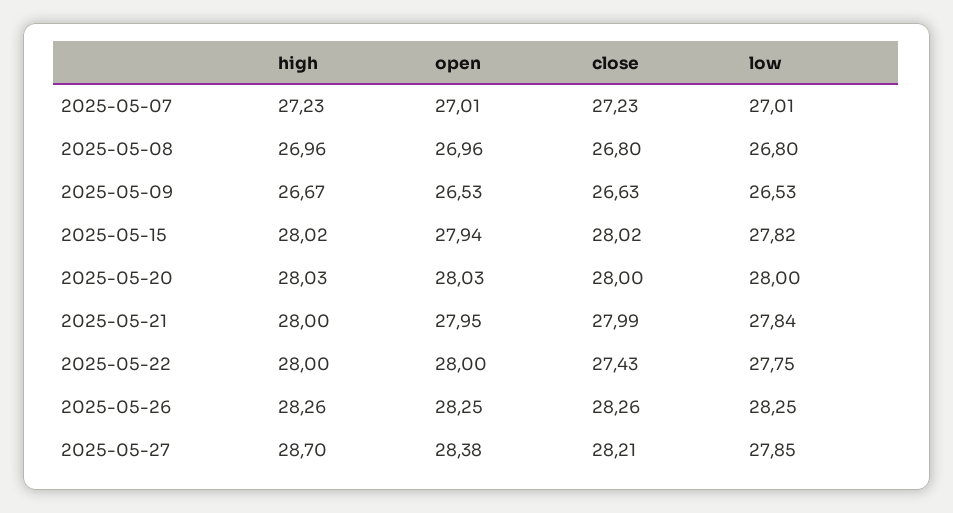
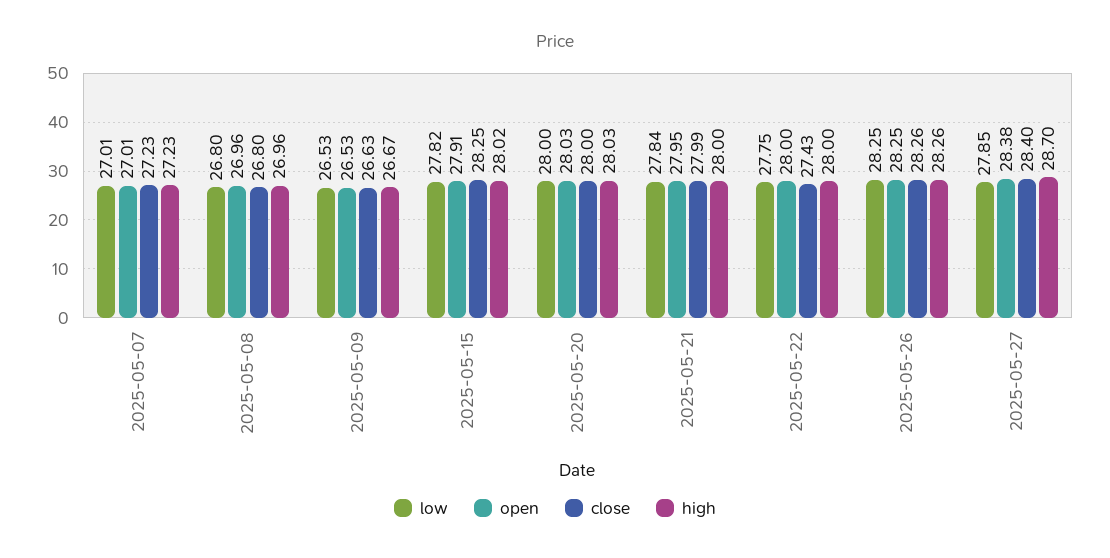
  {
    "high": {
      "2025-05-07": 27.23,
      "2025-05-08": 26.96,
      "2025-05-09": 26.67,
      "2025-05-15": 28.02,
      "2025-05-20": 28.03,
      "2025-05-21": 28,
      "2025-05-22": 28,
      "2025-05-26": 28.26,
      "2025-05-27": 28.7
    },
    "open": {
      "2025-05-07": 27.01,
      "2025-05-08": 26.96,
      "2025-05-09": 26.53,
-     "2025-05-15": 27.94,
+     "2025-05-15": 27.91,
      "2025-05-20": 28.03,
      "2025-05-21": 27.95,
      "2025-05-22": 28,
      "2025-05-26": 28.25,
      "2025-05-27": 28.38
    },
    "close": {
      "2025-05-07": 27.23,
      "2025-05-08": 26.8,
      "2025-05-09": 26.63,
-     "2025-05-15": 28.02,
+     "2025-05-15": 28.25,
      "2025-05-20": 28,
      "2025-05-21": 27.99,
      "2025-05-22": 27.43,
      "2025-05-26": 28.26,
-     "2025-05-27": 28.21
+     "2025-05-27": 28.4
    },
    "low": {
      "2025-05-07": 27.01,
      "2025-05-08": 26.8,
      "2025-05-09": 26.53,
      "2025-05-15": 27.82,
      "2025-05-20": 28,
      "2025-05-21": 27.84,
      "2025-05-22": 27.75,
      "2025-05-26": 28.25,
      "2025-05-27": 27.85
    }
  }

